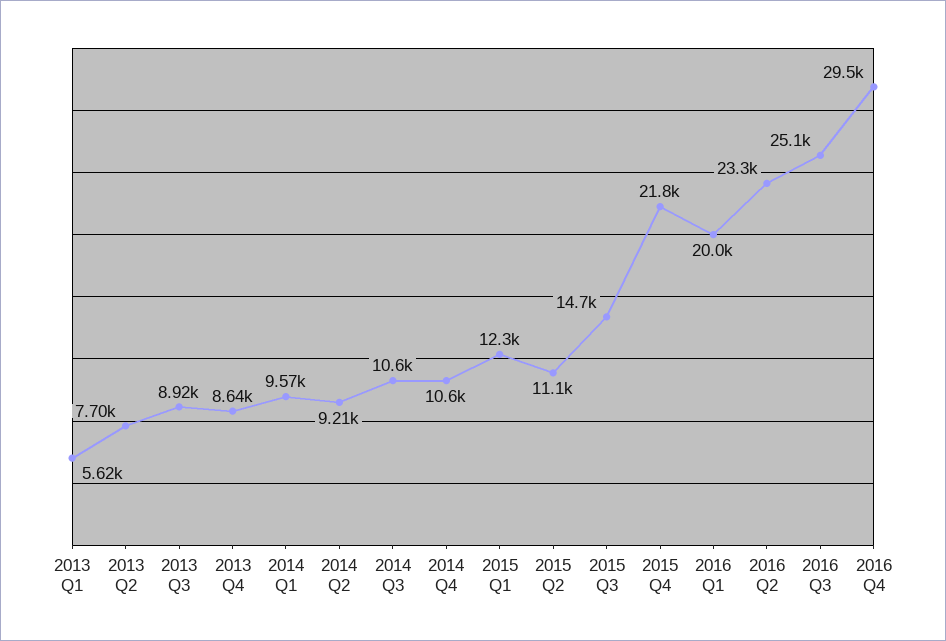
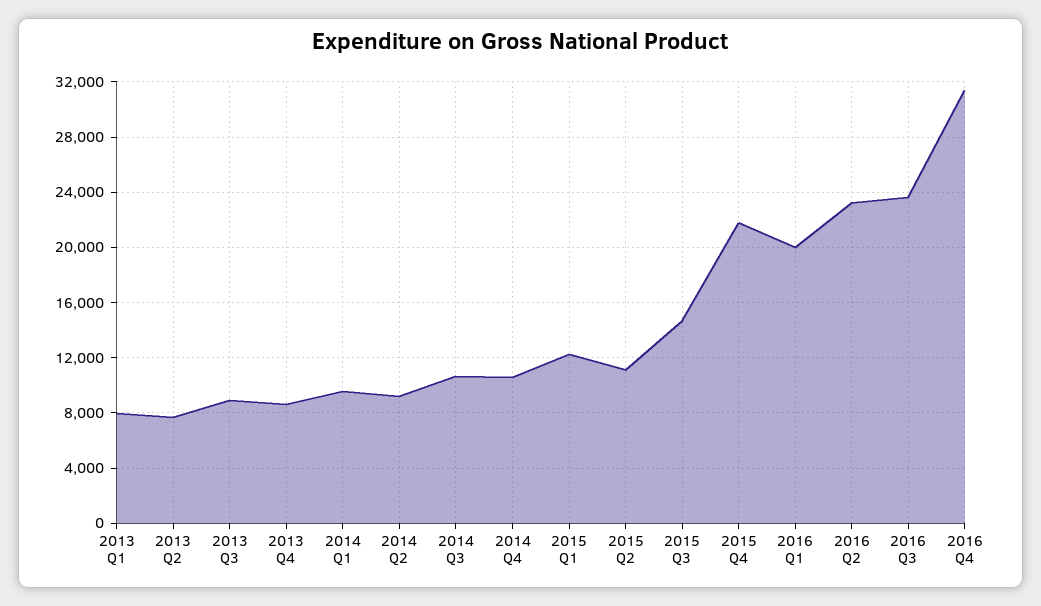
  {
-   "2013 Q1": 5620,
+   "2013 Q1": 8000,
    "2013 Q2": 7700,
    "2013 Q3": 8920,
    "2013 Q4": 8640,
    "2014 Q1": 9570,
    "2014 Q2": 9210,
    "2014 Q3": 10600,
    "2014 Q4": 10600,
    "2015 Q1": 12300,
    "2015 Q2": 11100,
    "2015 Q3": 14700,
    "2015 Q4": 21800,
    "2016 Q1": 20000,
    "2016 Q2": 23300,
-   "2016 Q3": 25100,
+   "2016 Q3": 23500,
-   "2016 Q4": 29500
+   "2016 Q4": 31500
  }

